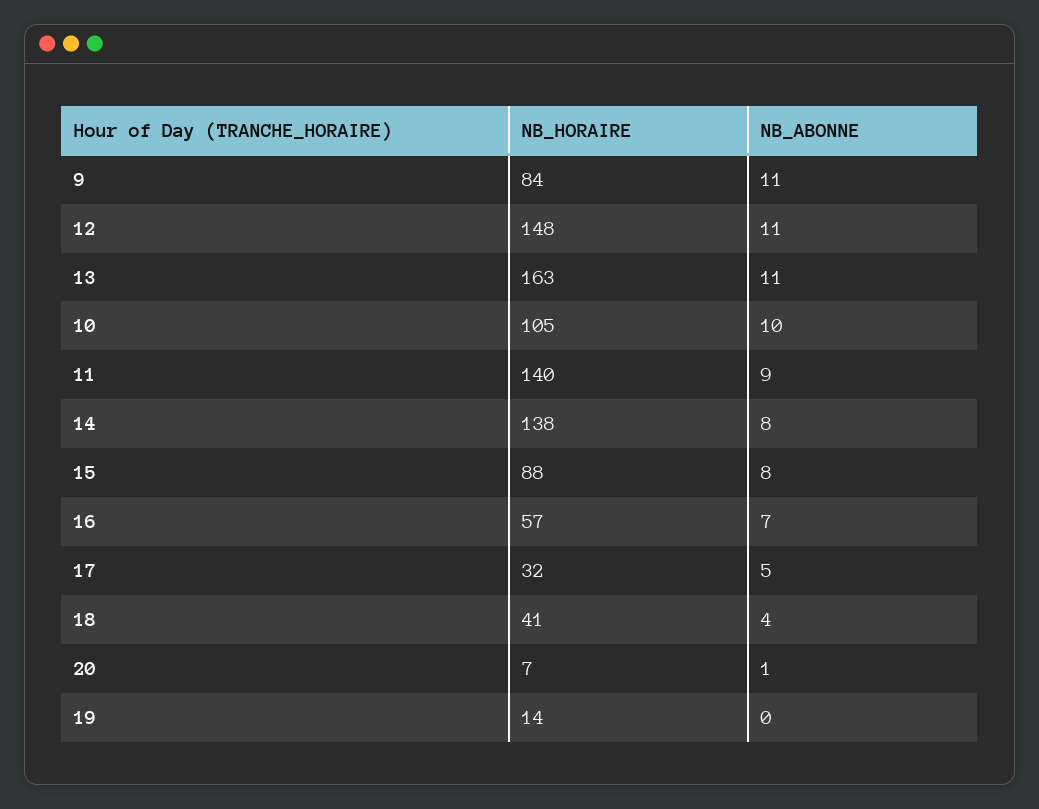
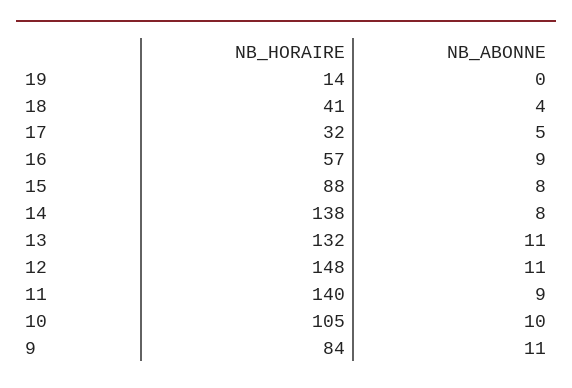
  {
    "NB_HORAIRE": {
      "9": 84,
      "12": 148,
-     "13": 163,
+     "13": 132,
      "10": 105,
      "11": 140,
      "14": 138,
      "15": 88,
      "16": 57,
      "17": 32,
      "18": 41,
-     "20": 7,
      "19": 14
    },
    "NB_ABONNE": {
      "9": 11,
      "12": 11,
      "13": 11,
      "10": 10,
      "11": 9,
      "14": 8,
      "15": 8,
-     "16": 7,
+     "16": 9,
      "17": 5,
      "18": 4,
-     "20": 1,
      "19": 0
    }
  }

